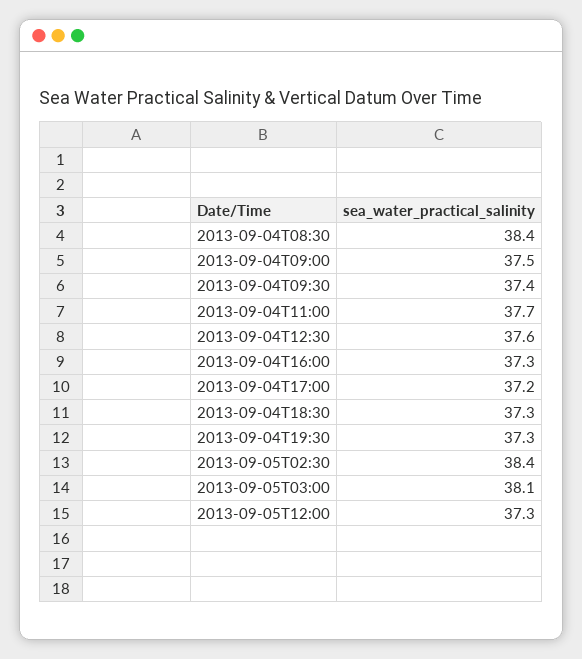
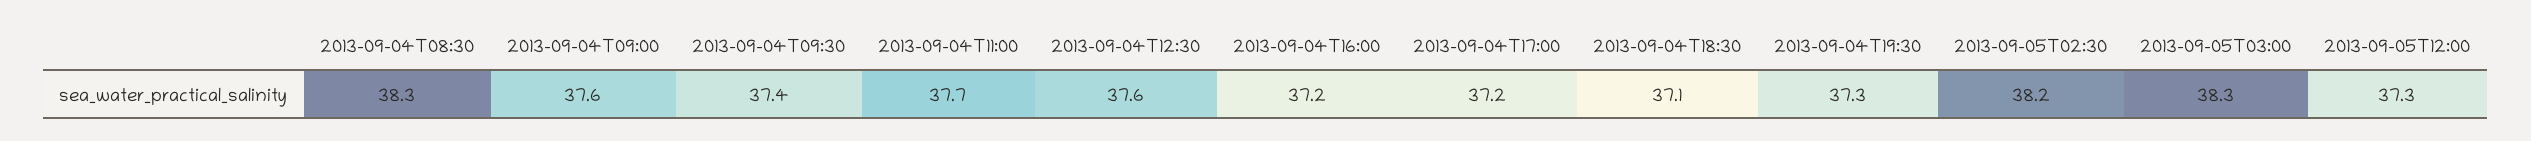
  {
-   "2013-09-04T08:30": 38.4,
+   "2013-09-04T08:30": 38.3,
-   "2013-09-04T09:00": 37.5,
+   "2013-09-04T09:00": 37.6,
    "2013-09-04T09:30": 37.4,
    "2013-09-04T11:00": 37.7,
    "2013-09-04T12:30": 37.6,
-   "2013-09-04T16:00": 37.3,
+   "2013-09-04T16:00": 37.2,
    "2013-09-04T17:00": 37.2,
-   "2013-09-04T18:30": 37.3,
+   "2013-09-04T18:30": 37.1,
    "2013-09-04T19:30": 37.3,
-   "2013-09-05T02:30": 38.4,
+   "2013-09-05T02:30": 38.2,
-   "2013-09-05T03:00": 38.1,
+   "2013-09-05T03:00": 38.3,
    "2013-09-05T12:00": 37.3
  }

